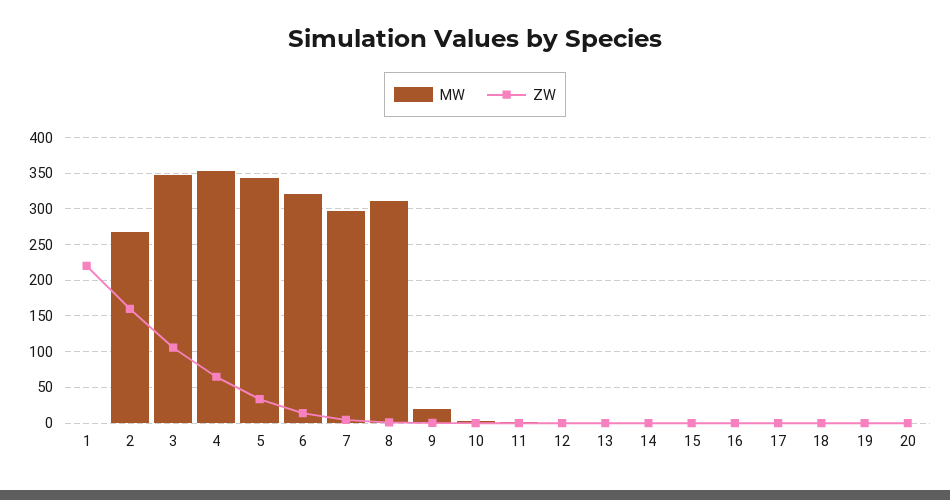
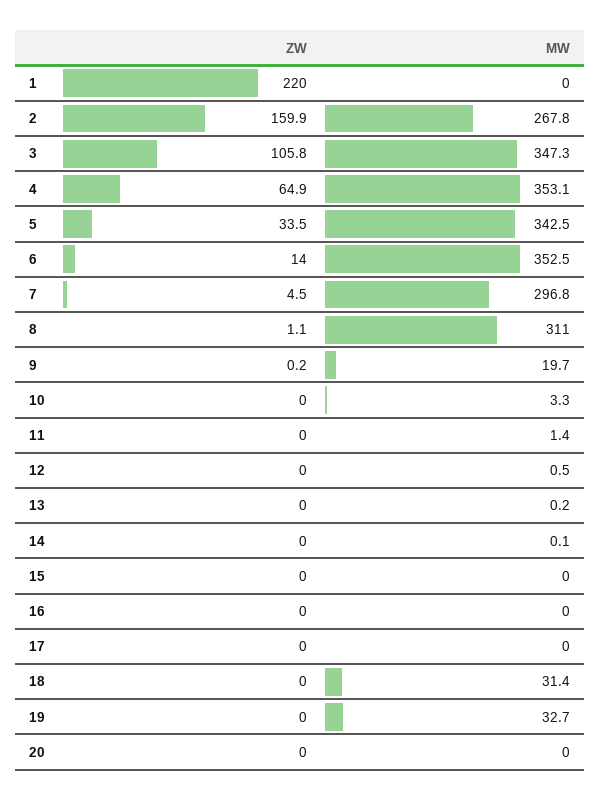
  {
    "MW": {
      "1": 0,
      "2": 267.8,
      "3": 347.3,
      "4": 353.1,
      "5": 342.5,
-     "6": 320,
+     "6": 352.5,
      "7": 296.8,
      "8": 311,
      "9": 19.7,
      "10": 3.3,
      "11": 1.4,
      "12": 0.5,
      "13": 0.2,
      "14": 0.1,
      "15": 0,
      "16": 0,
      "17": 0,
-     "18": 0,
+     "18": 31.4,
-     "19": 0,
+     "19": 32.7,
      "20": 0
    },
    "ZW": {
      "1": 220,
      "2": 159.9,
      "3": 105.8,
      "4": 64.9,
      "5": 33.5,
      "6": 14,
      "7": 4.5,
      "8": 1.1,
      "9": 0.2,
      "10": 0,
      "11": 0,
      "12": 0,
      "13": 0,
      "14": 0,
      "15": 0,
      "16": 0,
      "17": 0,
      "18": 0,
      "19": 0,
      "20": 0
    }
  }

